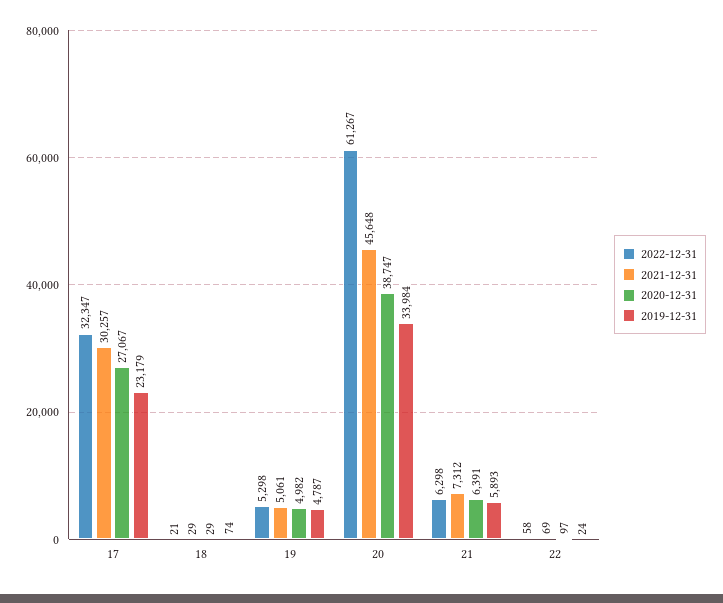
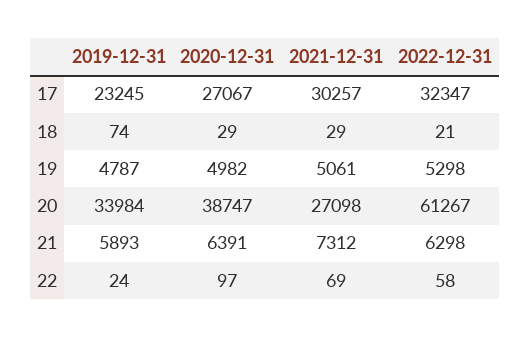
  {
    "2022-12-31": {
      "17": 32347,
      "18": 21,
      "19": 5298,
      "20": 61267,
      "21": 6298,
      "22": 58
    },
    "2021-12-31": {
      "17": 30257,
      "18": 29,
      "19": 5061,
-     "20": 45648,
+     "20": 27098,
      "21": 7312,
      "22": 69
    },
    "2020-12-31": {
      "17": 27067,
      "18": 29,
      "19": 4982,
      "20": 38747,
      "21": 6391,
      "22": 97
    },
    "2019-12-31": {
-     "17": 23179,
+     "17": 23245,
      "18": 74,
      "19": 4787,
      "20": 33984,
      "21": 5893,
      "22": 24
    }
  }

